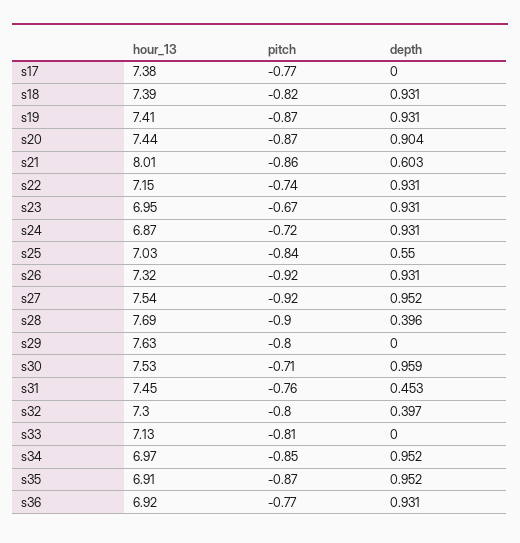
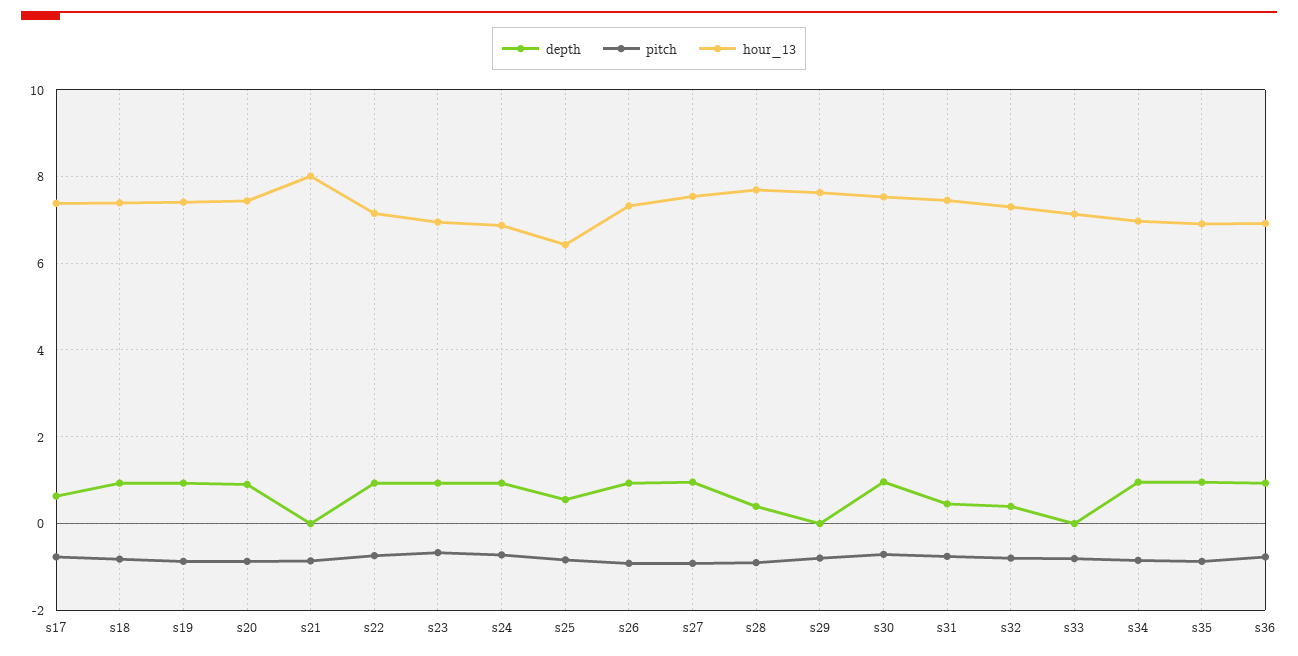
  {
    "hour_13": {
      "s17": 7.38,
      "s18": 7.39,
      "s19": 7.41,
      "s20": 7.44,
      "s21": 8.01,
      "s22": 7.15,
      "s23": 6.95,
      "s24": 6.87,
-     "s25": 7.03,
+     "s25": 6.4,
      "s26": 7.32,
      "s27": 7.54,
      "s28": 7.69,
      "s29": 7.63,
      "s30": 7.53,
      "s31": 7.45,
      "s32": 7.3,
      "s33": 7.13,
      "s34": 6.97,
      "s35": 6.91,
      "s36": 6.92
    },
    "pitch": {
      "s17": -0.77,
      "s18": -0.82,
      "s19": -0.87,
      "s20": -0.87,
      "s21": -0.86,
      "s22": -0.74,
      "s23": -0.67,
      "s24": -0.72,
      "s25": -0.84,
      "s26": -0.92,
      "s27": -0.92,
      "s28": -0.9,
      "s29": -0.8,
      "s30": -0.71,
      "s31": -0.76,
      "s32": -0.8,
      "s33": -0.81,
      "s34": -0.85,
      "s35": -0.87,
      "s36": -0.77
    },
    "depth": {
-     "s17": 0,
+     "s17": 0.6,
      "s18": 0.931,
      "s19": 0.931,
      "s20": 0.904,
-     "s21": 0.603,
+     "s21": 0,
      "s22": 0.931,
      "s23": 0.931,
      "s24": 0.931,
      "s25": 0.55,
      "s26": 0.931,
      "s27": 0.952,
      "s28": 0.396,
      "s29": 0,
      "s30": 0.959,
      "s31": 0.453,
      "s32": 0.397,
      "s33": 0,
      "s34": 0.952,
      "s35": 0.952,
      "s36": 0.931
    }
  }

